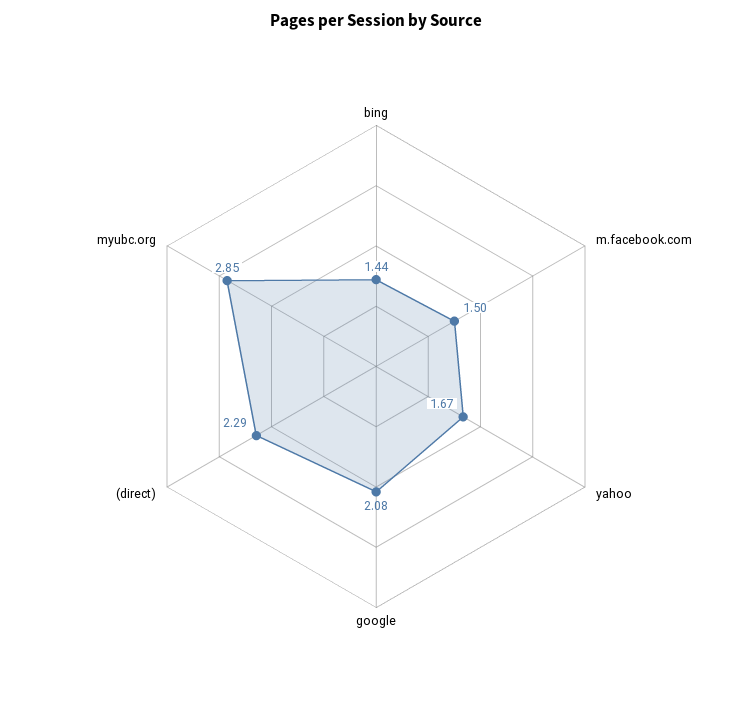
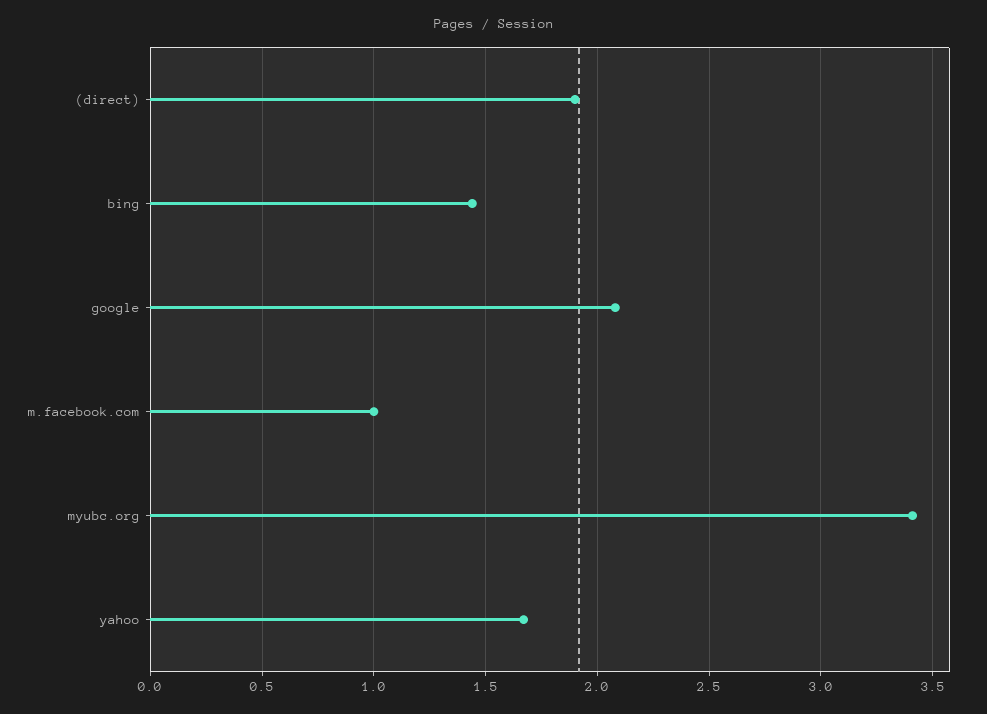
  {
    "bing": 1.44,
-   "m.facebook.com": 1.5,
+   "m.facebook.com": 1,
    "yahoo": 1.67,
    "google": 2.08,
-   "(direct)": 2.29,
+   "(direct)": 1.9,
-   "myubc.org": 2.85
+   "myubc.org": 3.4
  }

